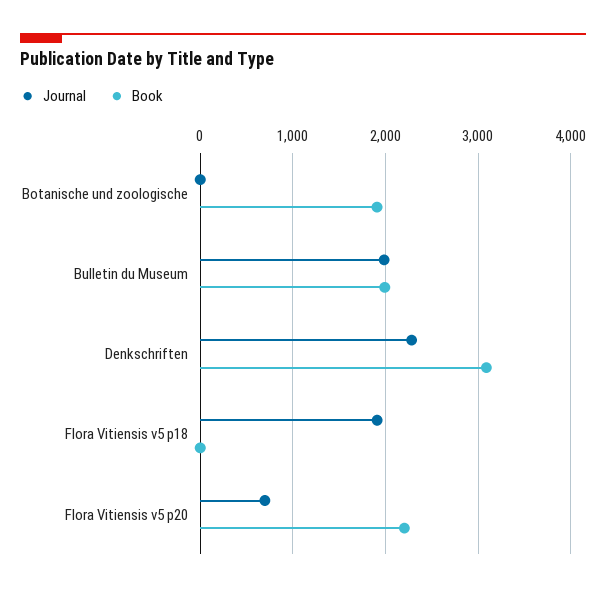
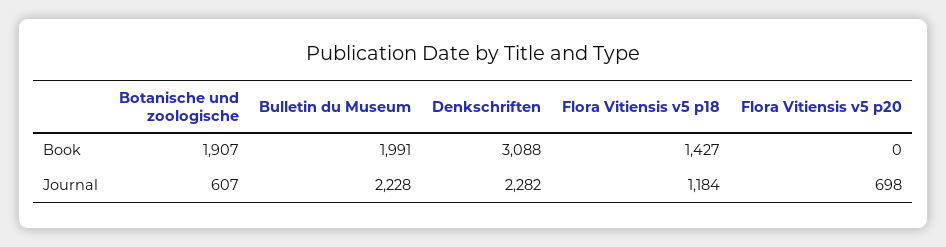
  {
    "Journal": {
-     "Botanische und zoologische": 0,
+     "Botanische und zoologische": 607,
-     "Bulletin du Museum": 2000,
+     "Bulletin du Museum": 2228,
      "Denkschriften": 2282,
-     "Flora Vitiensis v5 p18": 1900,
+     "Flora Vitiensis v5 p18": 1184,
      "Flora Vitiensis v5 p20": 698
    },
    "Book": {
      "Botanische und zoologische": 1907,
      "Bulletin du Museum": 1991,
      "Denkschriften": 3088,
-     "Flora Vitiensis v5 p18": 0,
+     "Flora Vitiensis v5 p18": 1427,
-     "Flora Vitiensis v5 p20": 2200
+     "Flora Vitiensis v5 p20": 0
    }
  }

